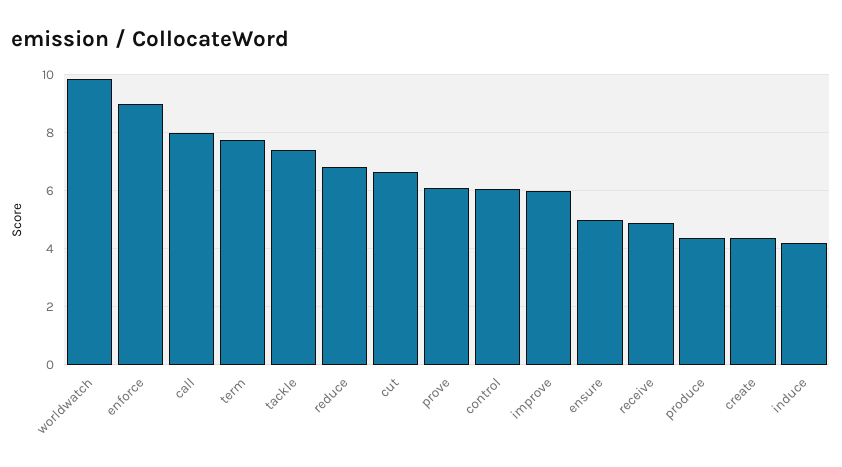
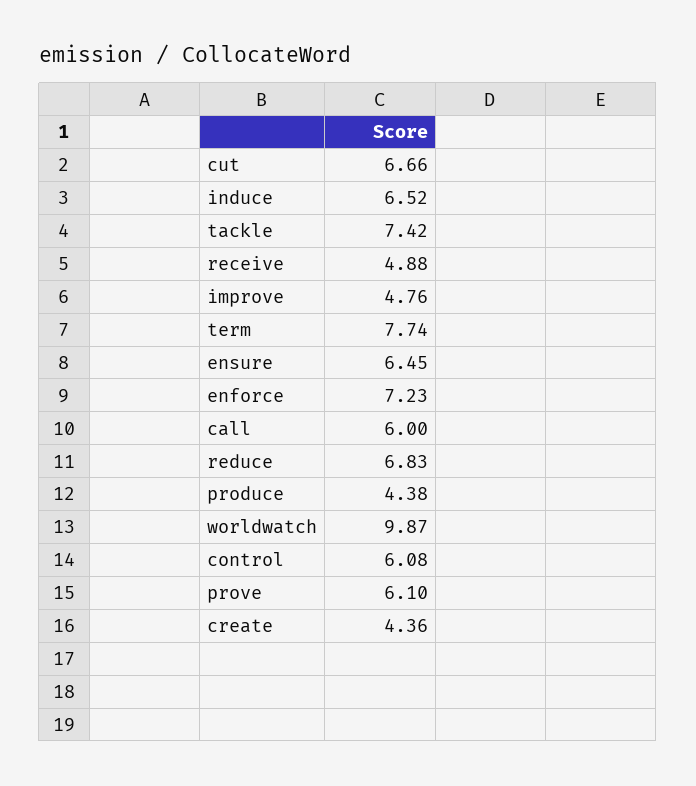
  {
    "worldwatch": 9.87,
-   "enforce": 9,
+   "enforce": 7.23,
-   "call": 8,
+   "call": 6,
    "term": 7.74,
    "tackle": 7.42,
    "reduce": 6.83,
    "cut": 6.66,
    "prove": 6.1,
    "control": 6.08,
-   "improve": 6,
+   "improve": 4.76,
-   "ensure": 5,
+   "ensure": 6.45,
    "receive": 4.88,
    "produce": 4.38,
    "create": 4.36,
-   "induce": 4.25
+   "induce": 6.52
  }

